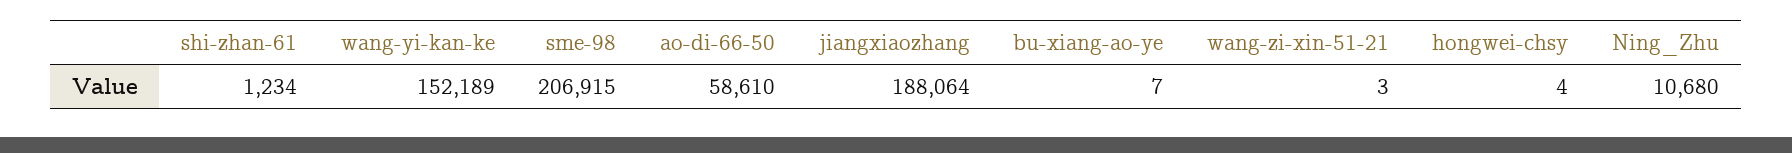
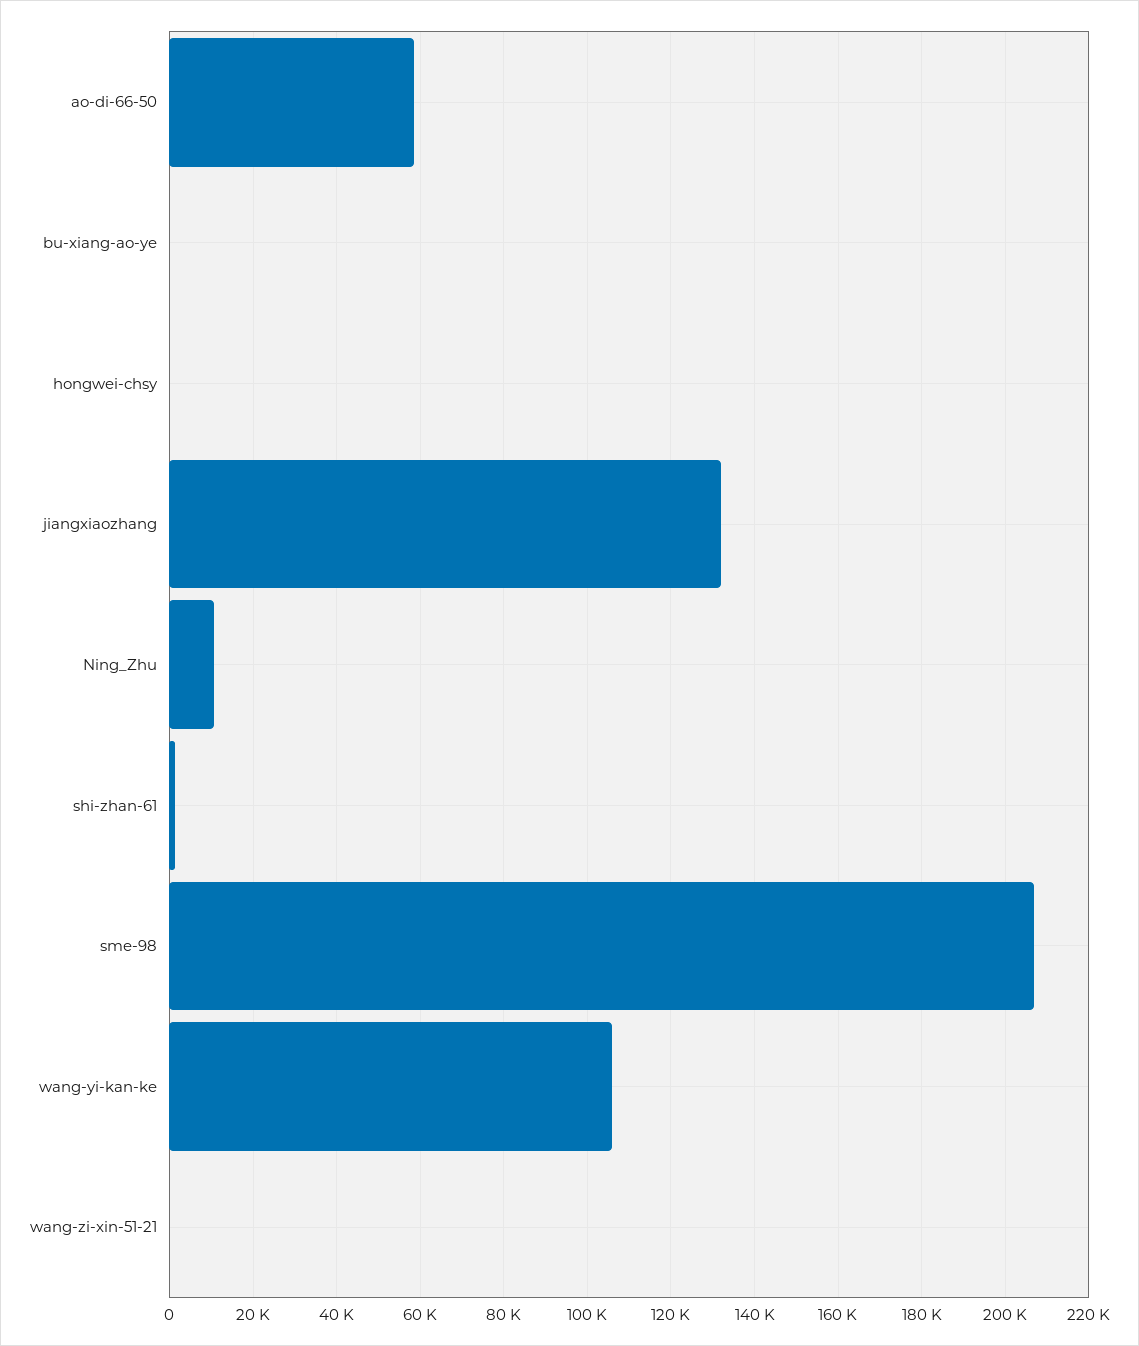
  {
    "shi-zhan-61": 1234,
-   "wang-yi-kan-ke": 152189,
+   "wang-yi-kan-ke": 106000,
    "sme-98": 206915,
    "ao-di-66-50": 58610,
-   "jiangxiaozhang": 188064,
+   "jiangxiaozhang": 132000,
    "bu-xiang-ao-ye": 7,
    "wang-zi-xin-51-21": 3,
    "hongwei-chsy": 4,
    "Ning_Zhu": 10680
  }

